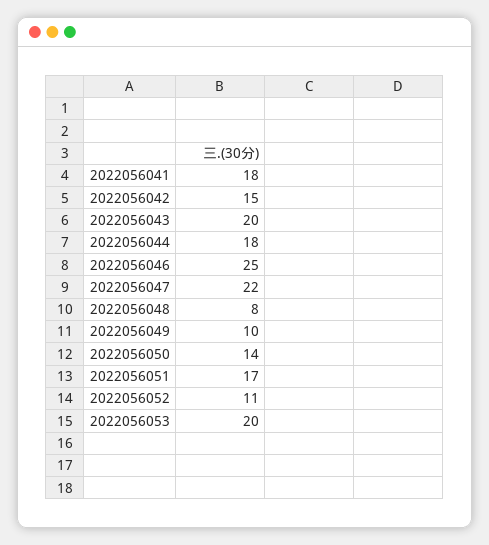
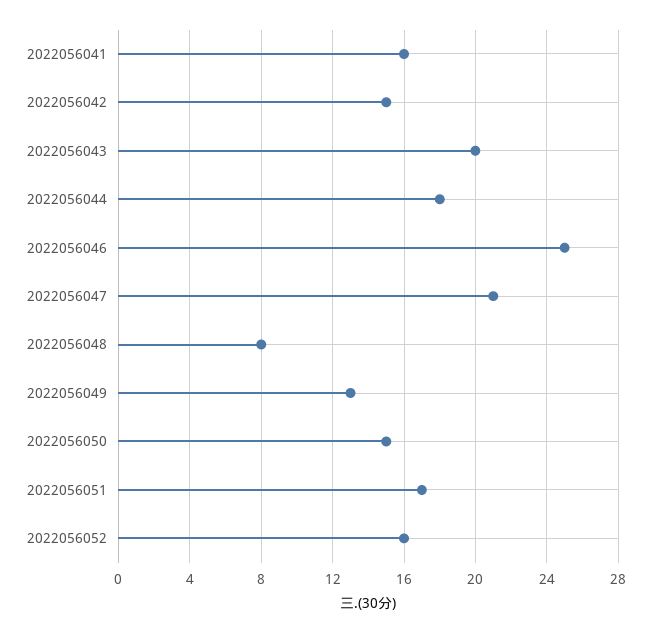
  {
-   "2022056041": 18,
+   "2022056041": 16,
    "2022056042": 15,
    "2022056043": 20,
    "2022056044": 18,
    "2022056046": 25,
-   "2022056047": 22,
+   "2022056047": 21,
    "2022056048": 8,
-   "2022056049": 10,
+   "2022056049": 13,
-   "2022056050": 14,
+   "2022056050": 15,
    "2022056051": 17,
-   "2022056052": 11,
+   "2022056052": 16
-   "2022056053": 20
  }

